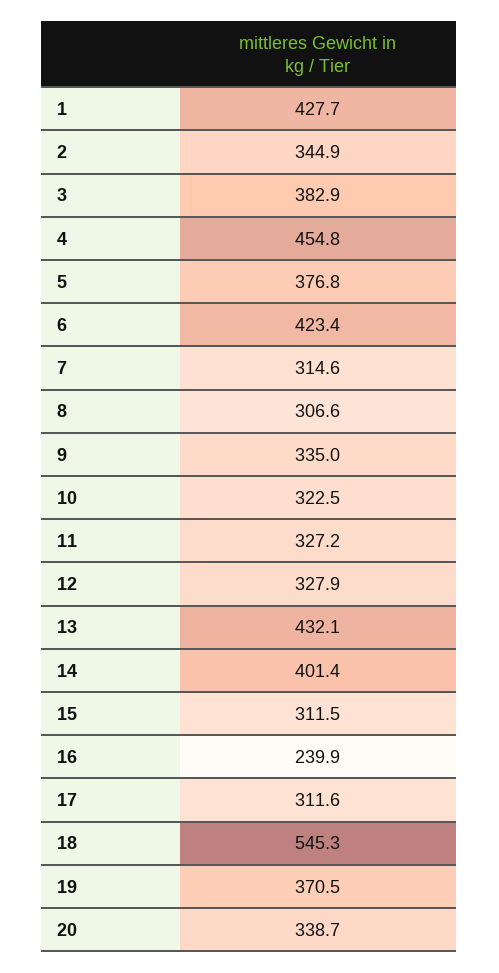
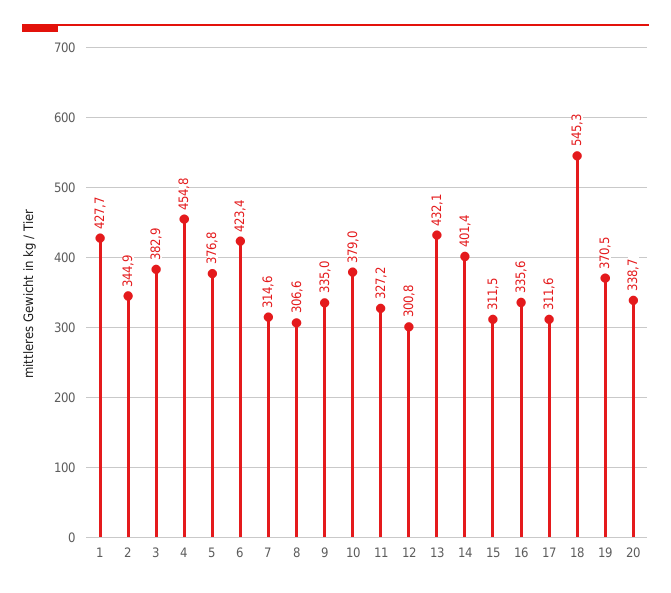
  {
    "1": 427.7,
    "2": 344.9,
    "3": 382.9,
    "4": 454.8,
    "5": 376.8,
    "6": 423.4,
    "7": 314.6,
    "8": 306.6,
    "9": 335,
-   "10": 322.5,
+   "10": 379,
    "11": 327.2,
-   "12": 327.9,
+   "12": 300.8,
    "13": 432.1,
    "14": 401.4,
    "15": 311.5,
-   "16": 239.9,
+   "16": 335.6,
    "17": 311.6,
    "18": 545.3,
    "19": 370.5,
    "20": 338.7
  }

